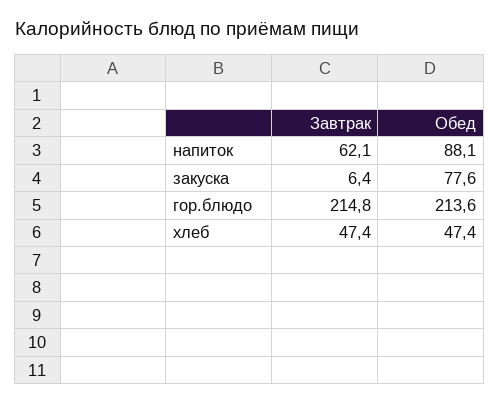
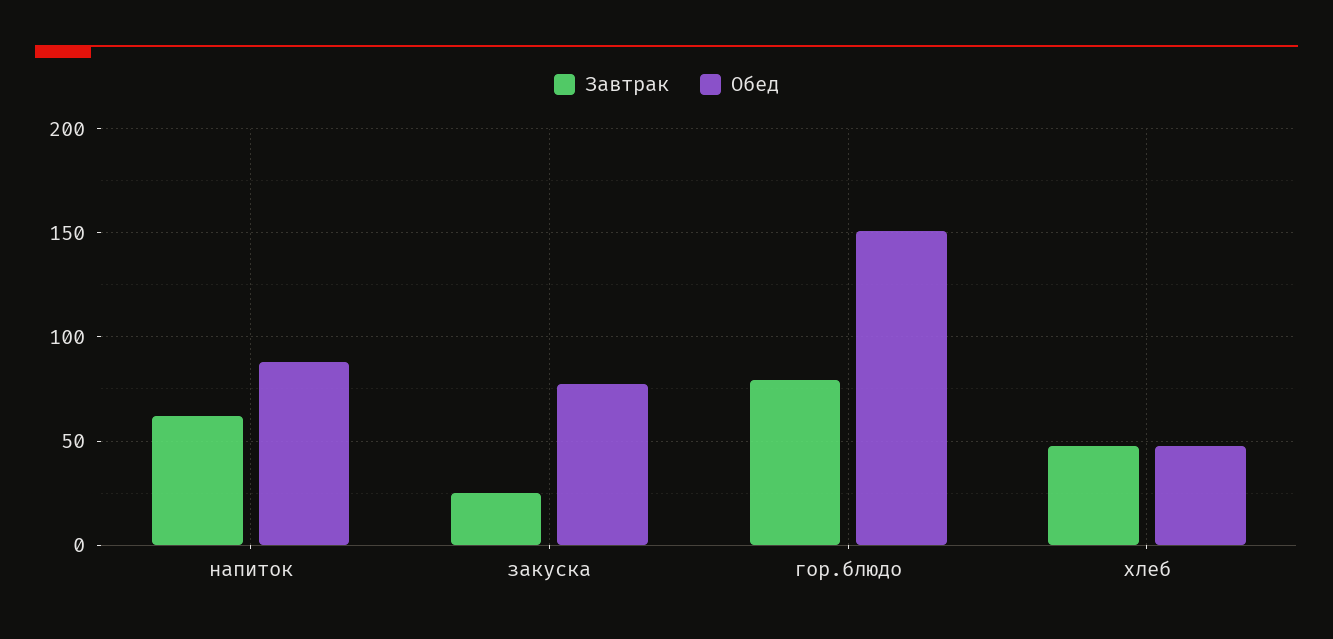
  {
    "Завтрак": {
      "напиток": 62.1,
-     "закуска": 6.4,
+     "закуска": 25,
-     "гор.блюдо": 214.8,
+     "гор.блюдо": 80,
      "хлеб": 47.4
    },
    "Обед": {
      "напиток": 88.1,
      "закуска": 77.6,
-     "гор.блюдо": 213.6,
+     "гор.блюдо": 150,
      "хлеб": 47.4
    }
  }

